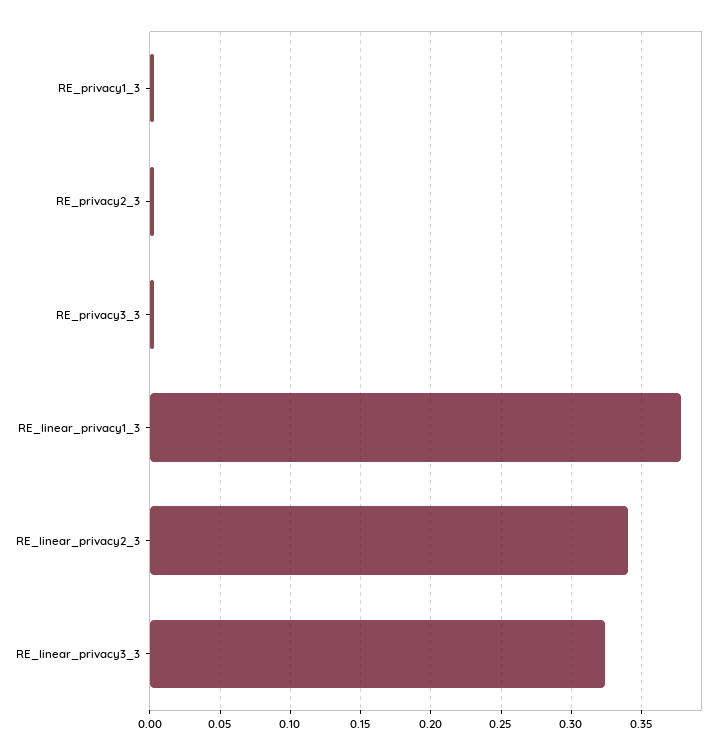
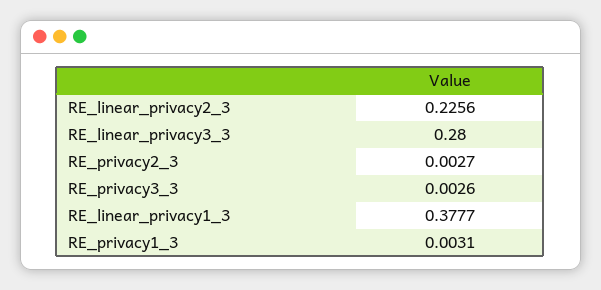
  {
    "RE_privacy1_3": 0.0031,
    "RE_privacy2_3": 0.0027,
    "RE_privacy3_3": 0.0026,
    "RE_linear_privacy1_3": 0.3777,
-   "RE_linear_privacy2_3": 0.34,
+   "RE_linear_privacy2_3": 0.2256,
-   "RE_linear_privacy3_3": 0.325
+   "RE_linear_privacy3_3": 0.28
  }

